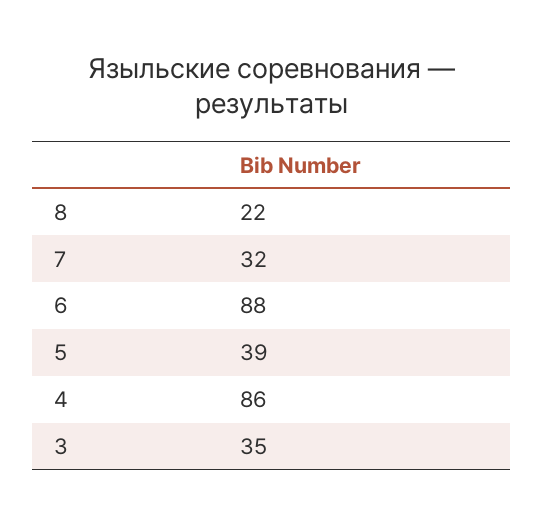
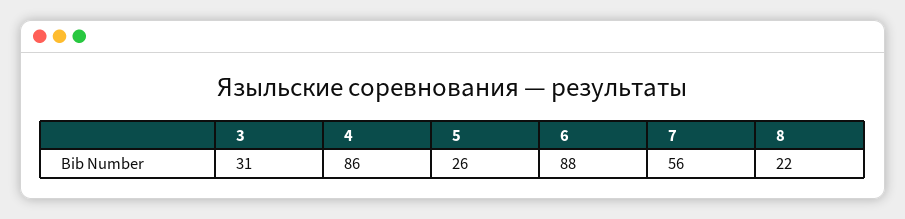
  {
    "8": 22,
-   "7": 32,
+   "7": 56,
    "6": 88,
-   "5": 39,
+   "5": 26,
    "4": 86,
-   "3": 35
+   "3": 31
  }

